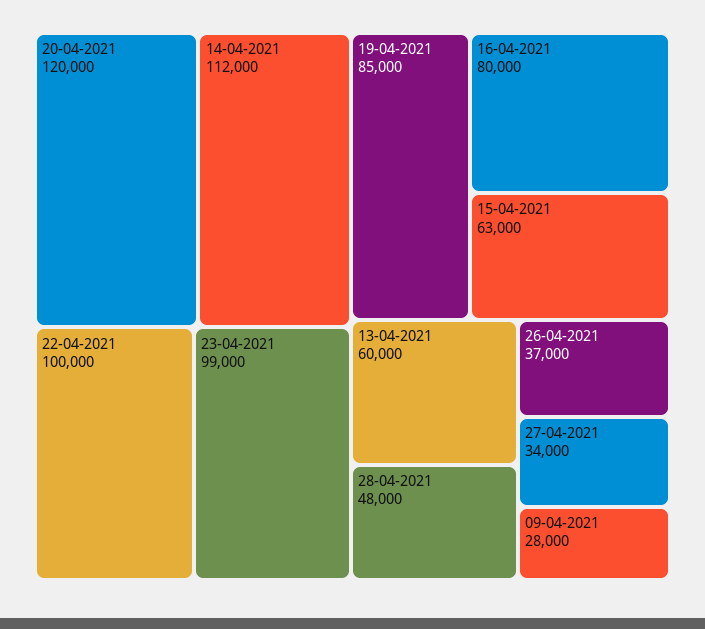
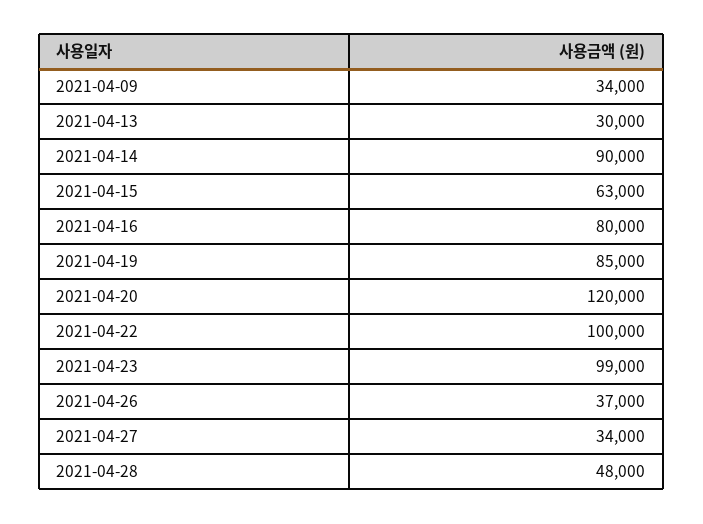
  {
    "20-04-2021": 120000,
-   "14-04-2021": 112000,
+   "14-04-2021": 90000,
    "22-04-2021": 100000,
    "23-04-2021": 99000,
    "19-04-2021": 85000,
    "16-04-2021": 80000,
    "15-04-2021": 63000,
-   "13-04-2021": 60000,
+   "13-04-2021": 30000,
    "28-04-2021": 48000,
    "26-04-2021": 37000,
    "27-04-2021": 34000,
-   "09-04-2021": 28000
+   "09-04-2021": 34000
  }

